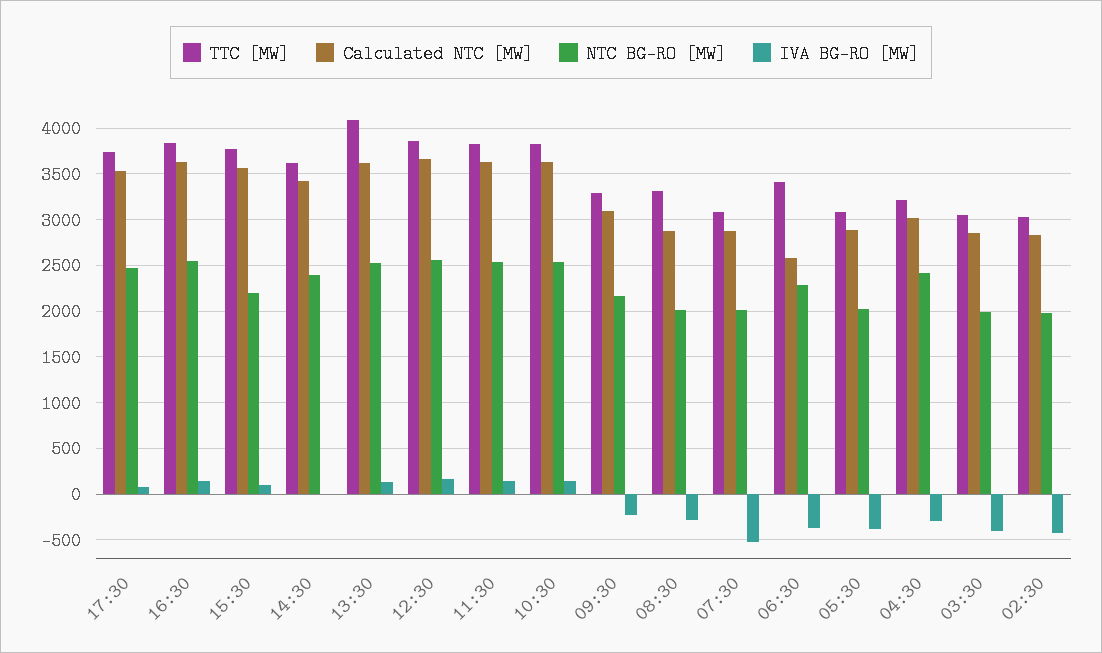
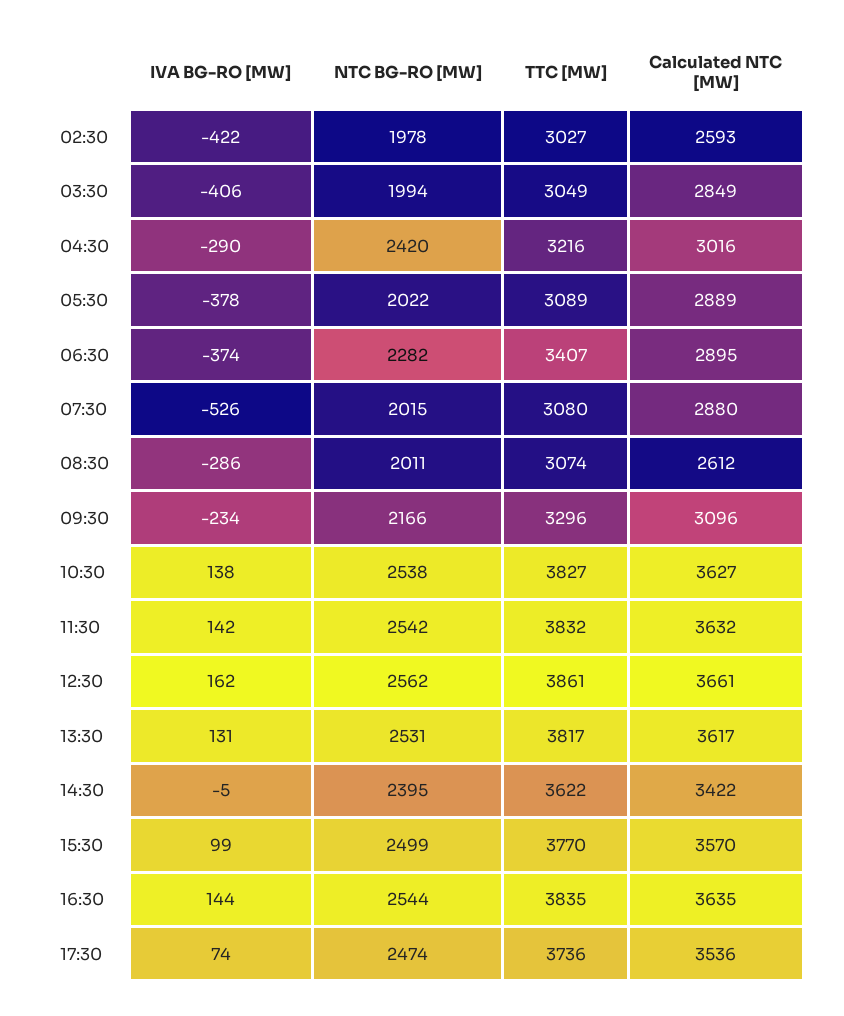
  {
    "TTC [MW]": {
      "17:30": 3736,
      "16:30": 3835,
      "15:30": 3770,
      "14:30": 3622,
-     "13:30": 4100,
+     "13:30": 3817,
      "12:30": 3861,
      "11:30": 3832,
      "10:30": 3827,
      "09:30": 3296,
-     "08:30": 3300,
+     "08:30": 3074,
      "07:30": 3080,
      "06:30": 3407,
      "05:30": 3089,
      "04:30": 3216,
      "03:30": 3049,
      "02:30": 3027
    },
    "Calculated NTC [MW]": {
      "17:30": 3536,
      "16:30": 3635,
      "15:30": 3570,
      "14:30": 3422,
      "13:30": 3617,
      "12:30": 3661,
      "11:30": 3632,
      "10:30": 3627,
      "09:30": 3096,
-     "08:30": 2900,
+     "08:30": 2612,
      "07:30": 2880,
-     "06:30": 2600,
+     "06:30": 2895,
      "05:30": 2889,
      "04:30": 3016,
      "03:30": 2849,
-     "02:30": 2800
+     "02:30": 2593
    },
    "NTC BG-RO [MW]": {
      "17:30": 2474,
      "16:30": 2544,
-     "15:30": 2200,
+     "15:30": 2499,
      "14:30": 2395,
      "13:30": 2531,
      "12:30": 2562,
      "11:30": 2542,
      "10:30": 2538,
      "09:30": 2166,
      "08:30": 2011,
      "07:30": 2015,
      "06:30": 2282,
      "05:30": 2022,
      "04:30": 2420,
      "03:30": 1994,
      "02:30": 1978
    },
    "IVA BG-RO [MW]": {
      "17:30": 74,
      "16:30": 144,
      "15:30": 99,
      "14:30": -5,
      "13:30": 131,
      "12:30": 162,
      "11:30": 142,
      "10:30": 138,
      "09:30": -234,
      "08:30": -286,
      "07:30": -526,
      "06:30": -374,
      "05:30": -378,
      "04:30": -290,
      "03:30": -406,
      "02:30": -422
    }
  }

